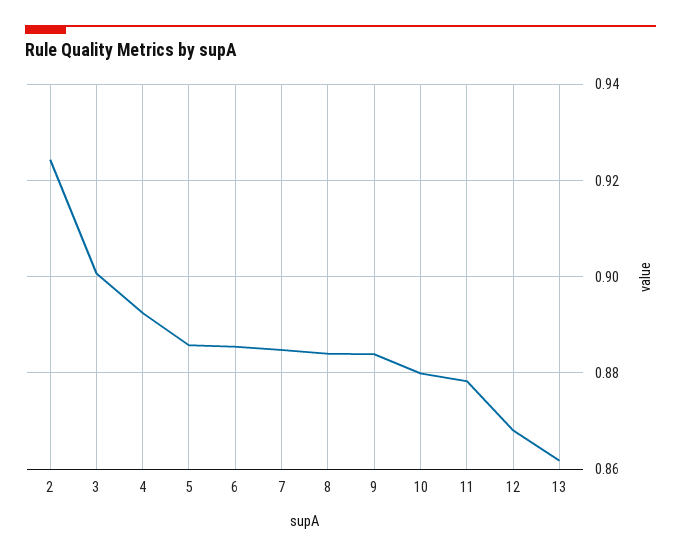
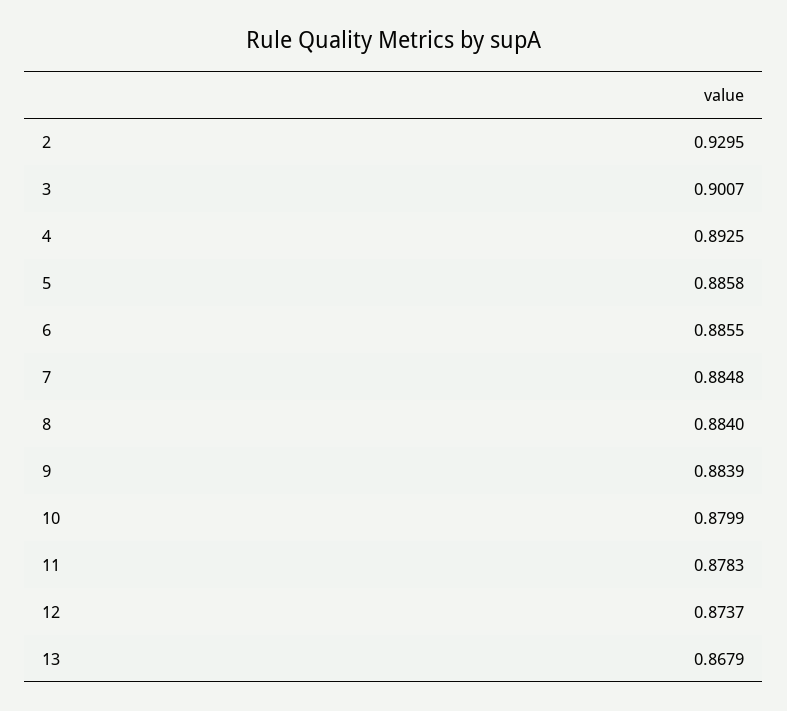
  {
-   "2": 0.924,
+   "2": 0.9295,
    "3": 0.9007,
    "4": 0.8925,
    "5": 0.8858,
    "6": 0.8855,
    "7": 0.8848,
    "8": 0.884,
    "9": 0.8839,
    "10": 0.8799,
    "11": 0.8783,
-   "12": 0.868,
+   "12": 0.8737,
-   "13": 0.862
+   "13": 0.8679
  }

